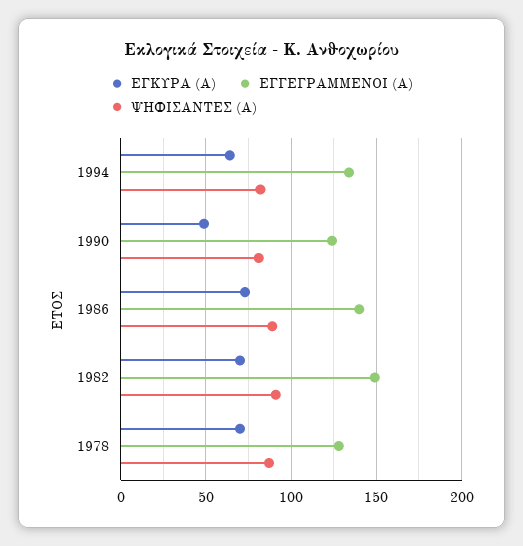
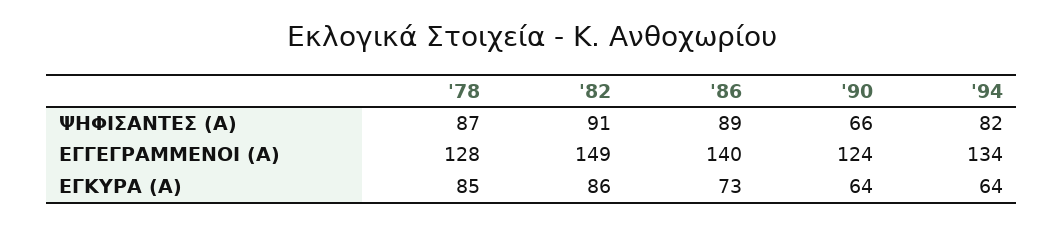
  {
    "ΕΓΚΥΡΑ (Α)": {
      "1994": 64,
-     "1990": 50,
+     "1990": 64,
      "1986": 73,
-     "1982": 70,
+     "1982": 86,
-     "1978": 70
+     "1978": 85
    },
    "ΕΓΓΕΓΡΑΜΜΕΝΟΙ (Α)": {
      "1994": 134,
      "1990": 124,
      "1986": 140,
      "1982": 149,
      "1978": 128
    },
    "ΨΗΦΙΣΑΝΤΕΣ (Α)": {
      "1994": 82,
-     "1990": 80,
+     "1990": 66,
      "1986": 89,
      "1982": 91,
      "1978": 87
    }
  }

